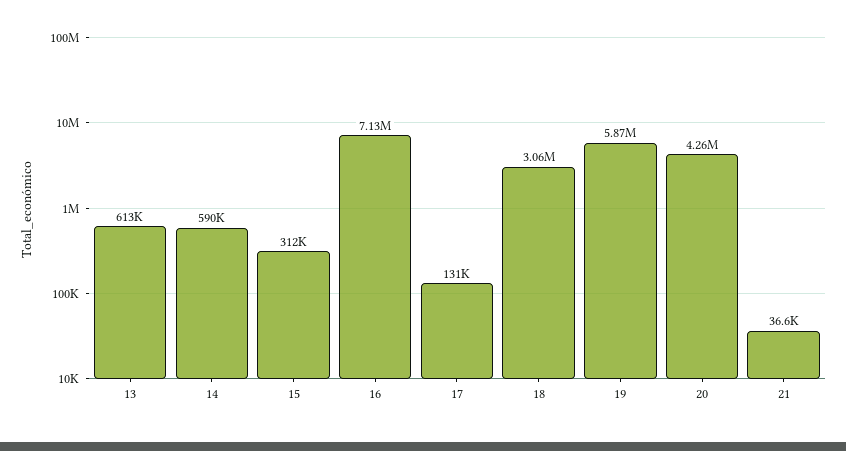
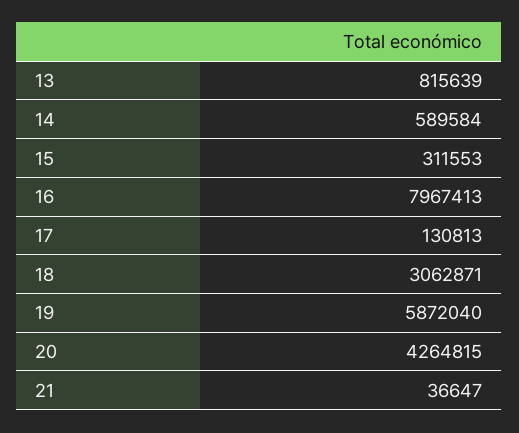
  {
-   "13": 613000,
+   "13": 815639,
    "14": 589584,
    "15": 311553,
-   "16": 7130000,
+   "16": 7967413,
    "17": 130813,
    "18": 3062871,
    "19": 5872040,
    "20": 4264815,
    "21": 36647
  }

